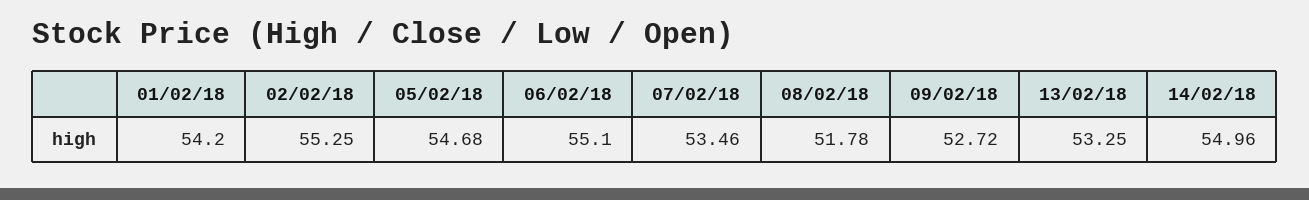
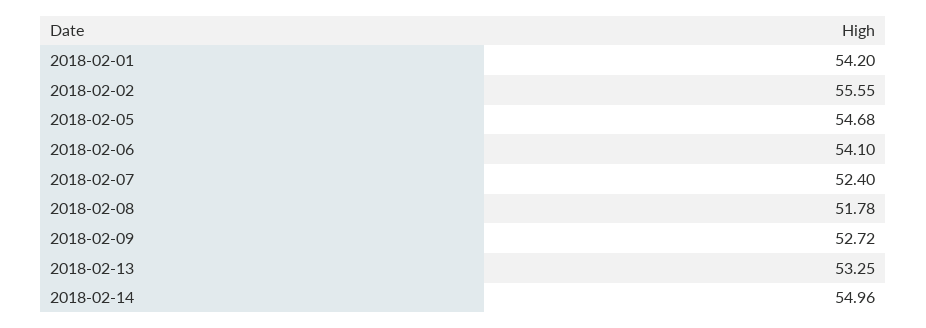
  {
    "01/02/18": 54.2,
-   "02/02/18": 55.25,
+   "02/02/18": 55.55,
    "05/02/18": 54.68,
-   "06/02/18": 55.1,
+   "06/02/18": 54.1,
-   "07/02/18": 53.46,
+   "07/02/18": 52.4,
    "08/02/18": 51.78,
    "09/02/18": 52.72,
    "13/02/18": 53.25,
    "14/02/18": 54.96
  }

